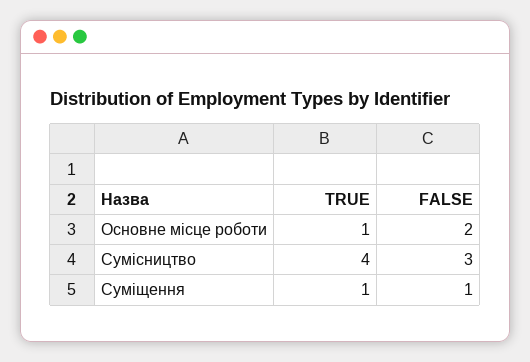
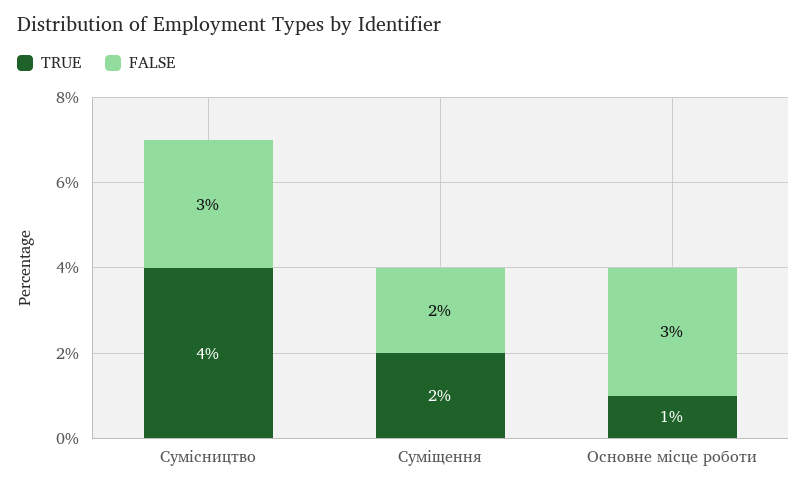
  {
    "TRUE": {
      "Основне місце роботи": 1,
      "Сумісництво": 4,
-     "Суміщення": 1
+     "Суміщення": 2
    },
    "FALSE": {
-     "Основне місце роботи": 2,
+     "Основне місце роботи": 3,
      "Сумісництво": 3,
-     "Суміщення": 1
+     "Суміщення": 2
    }
  }

